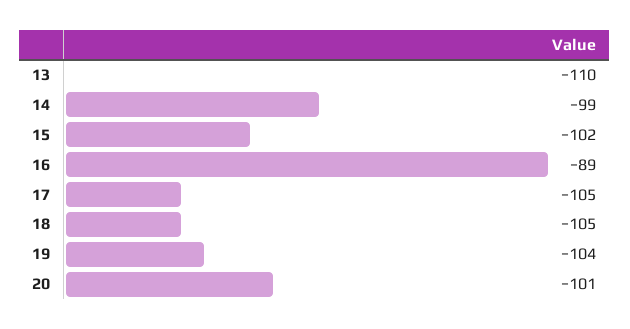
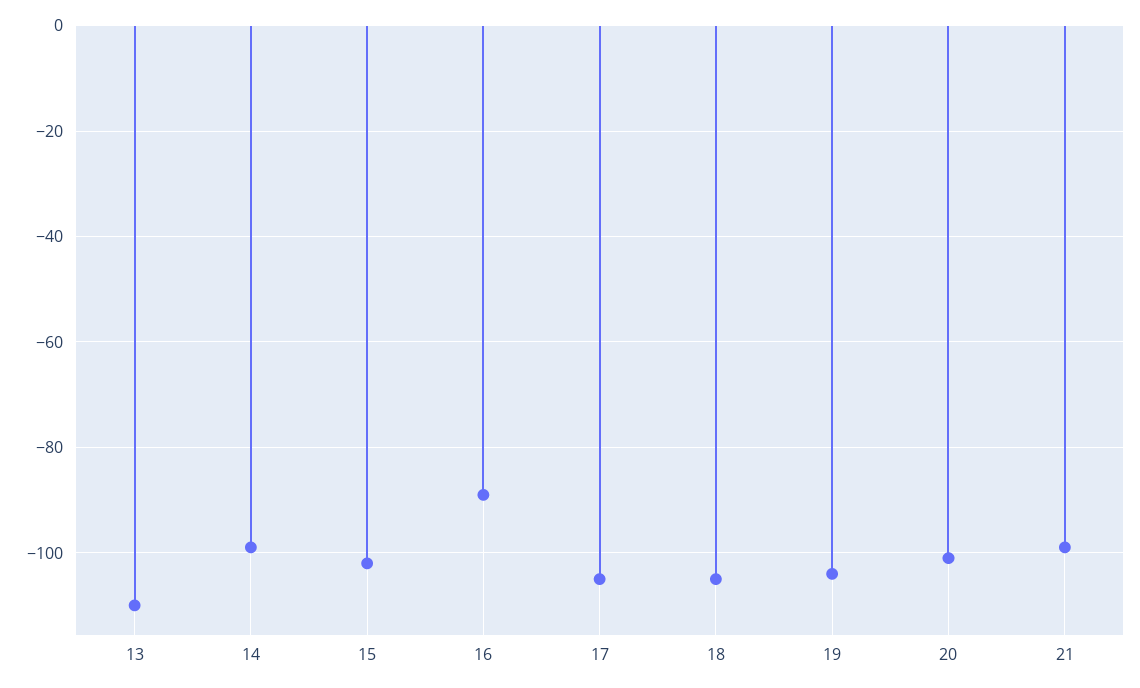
  {
    "13": -110,
    "14": -99,
    "15": -102,
    "16": -89,
    "17": -105,
    "18": -105,
    "19": -104,
-   "20": -101
+   "20": -101,
+   "21": -100
  }

